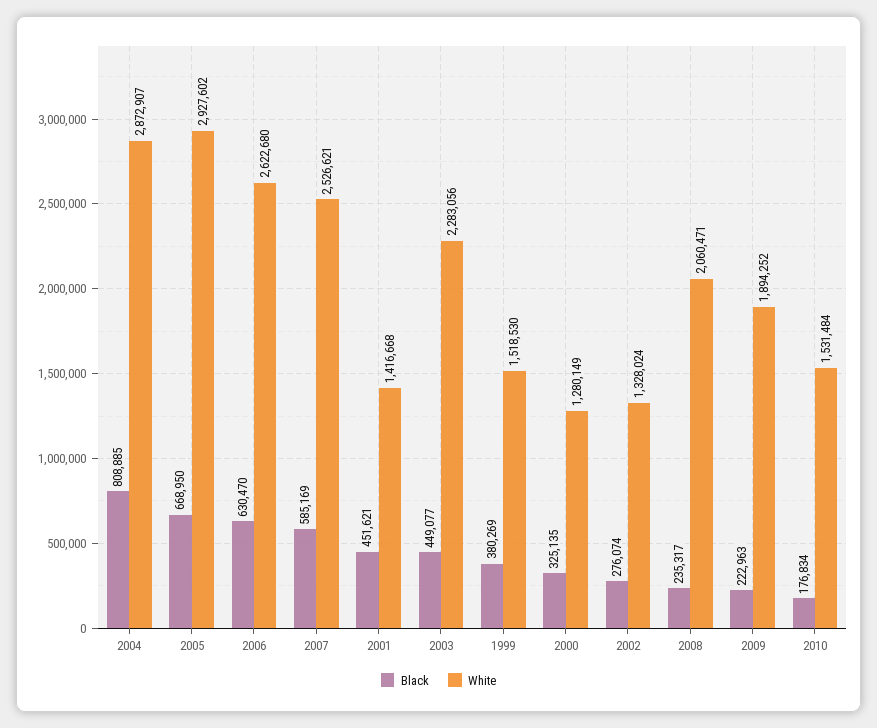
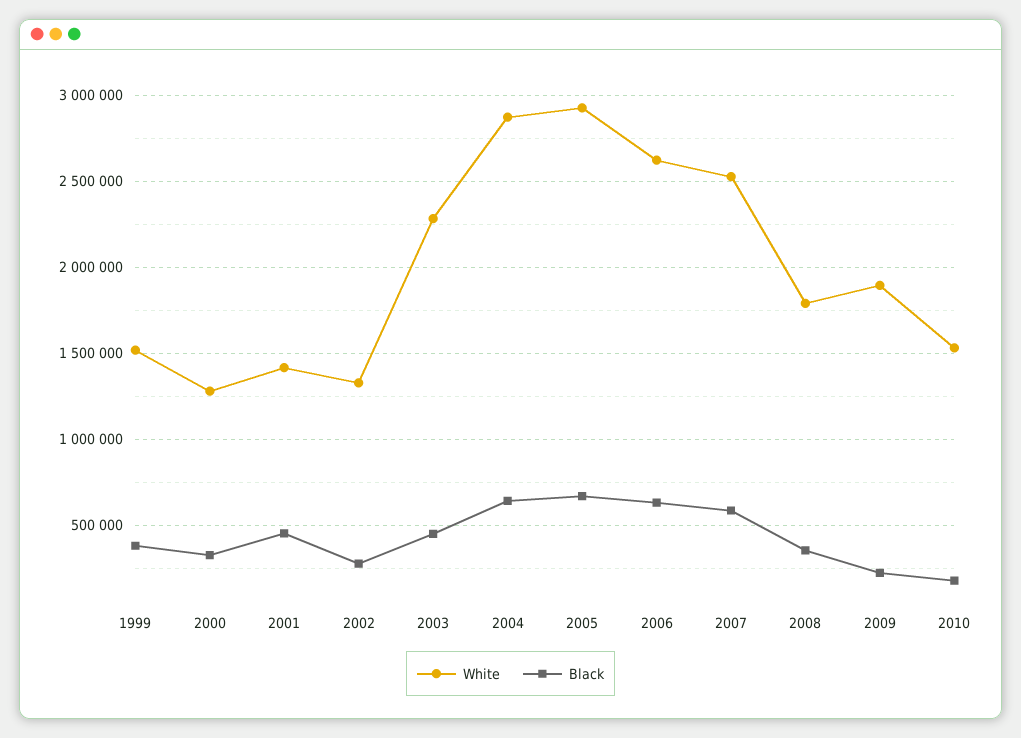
  {
    "Black": {
-     "2004": 808885,
+     "2004": 650000,
      "2005": 668950,
      "2006": 630470,
      "2007": 585169,
      "2001": 451621,
      "2003": 449077,
      "1999": 380269,
      "2000": 325135,
      "2002": 276074,
-     "2008": 235317,
+     "2008": 350000,
      "2009": 222963,
      "2010": 176834
    },
    "White": {
      "2004": 2872907,
      "2005": 2927602,
      "2006": 2622680,
      "2007": 2526621,
      "2001": 1416668,
      "2003": 2283056,
      "1999": 1518530,
      "2000": 1280149,
      "2002": 1328024,
-     "2008": 2060471,
+     "2008": 1800000,
      "2009": 1894252,
      "2010": 1531484
    }
  }

